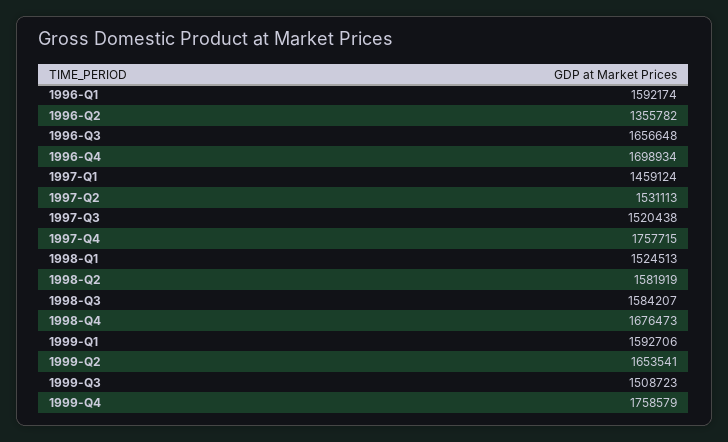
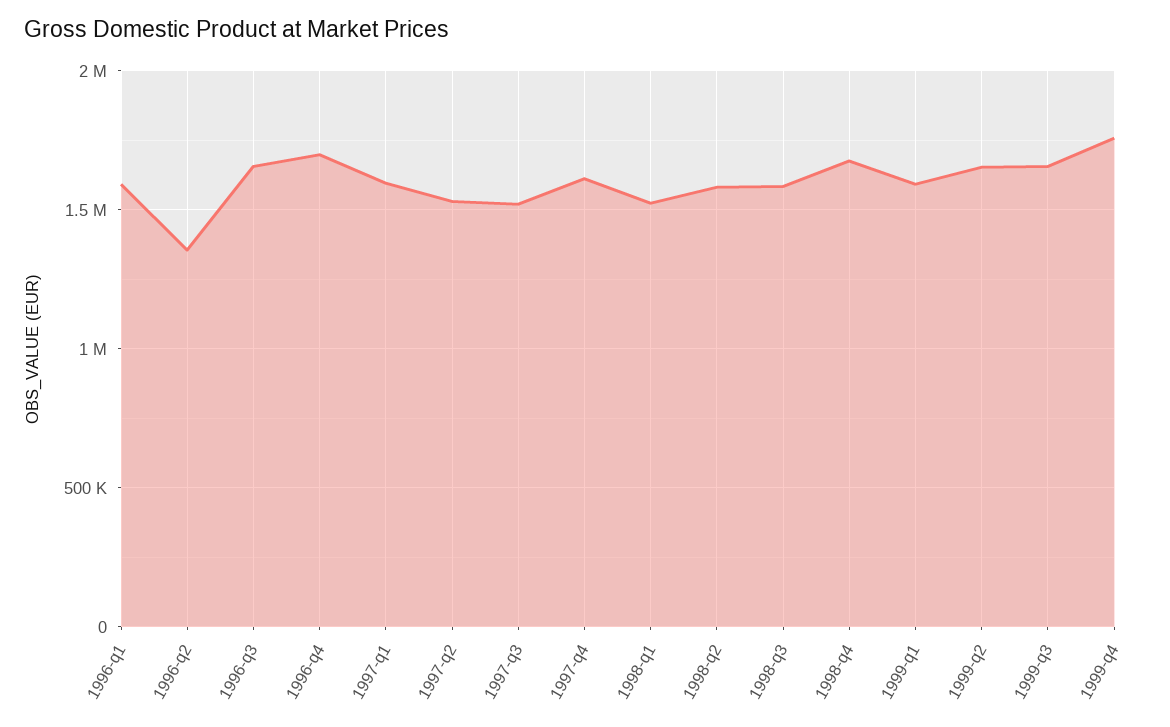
  {
    "1996-Q1": 1592174,
    "1996-Q2": 1355782,
    "1996-Q3": 1656648,
    "1996-Q4": 1698934,
-   "1997-Q1": 1459124,
+   "1997-Q1": 1600000,
    "1997-Q2": 1531113,
    "1997-Q3": 1520438,
-   "1997-Q4": 1757715,
+   "1997-Q4": 1600000,
    "1998-Q1": 1524513,
    "1998-Q2": 1581919,
    "1998-Q3": 1584207,
    "1998-Q4": 1676473,
    "1999-Q1": 1592706,
    "1999-Q2": 1653541,
-   "1999-Q3": 1508723,
+   "1999-Q3": 1650000,
    "1999-Q4": 1758579
  }

